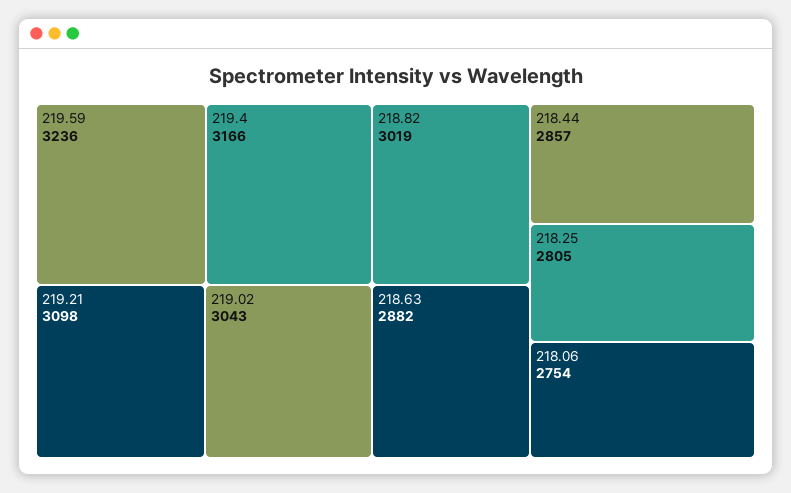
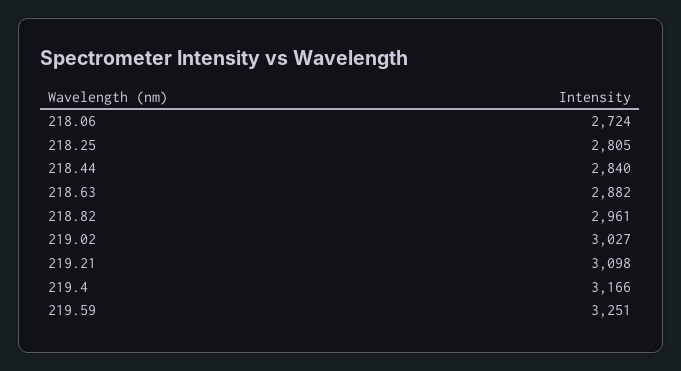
  {
-   "219.59": 3236,
+   "219.59": 3251,
    "219.4": 3166,
    "219.21": 3098,
-   "219.02": 3043,
+   "219.02": 3027,
-   "218.82": 3019,
+   "218.82": 2961,
    "218.63": 2882,
-   "218.44": 2857,
+   "218.44": 2840,
    "218.25": 2805,
-   "218.06": 2754
+   "218.06": 2724
  }

